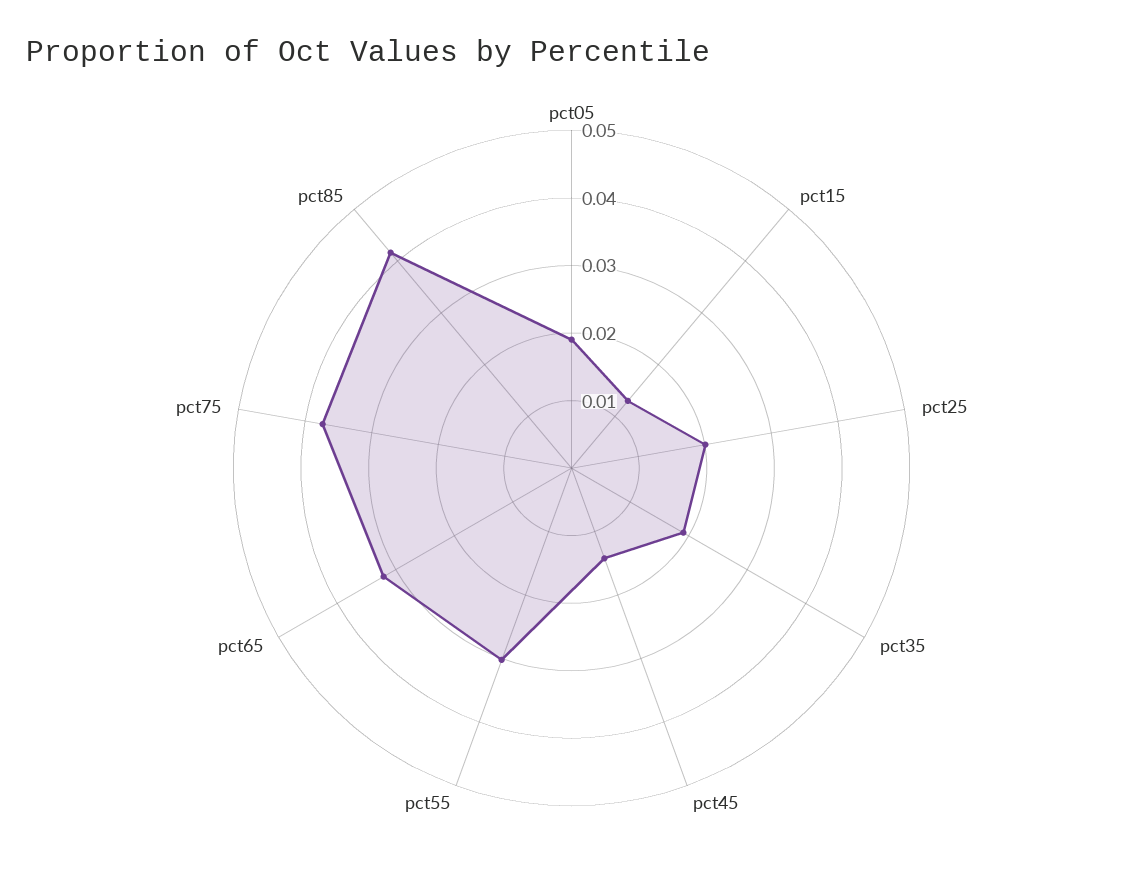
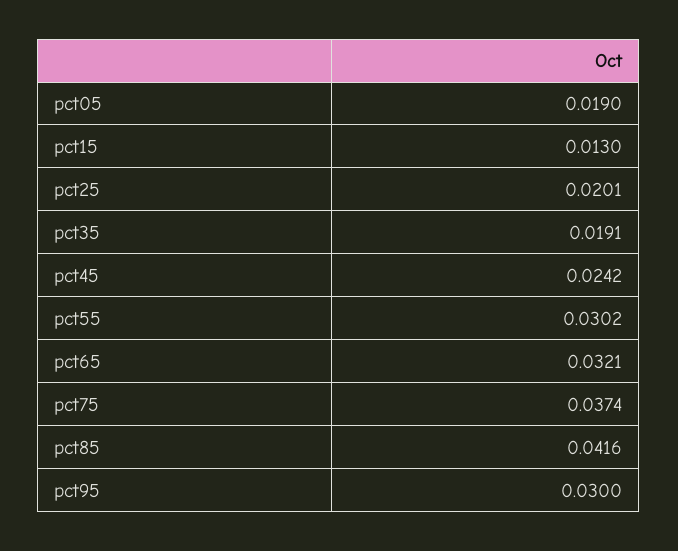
  {
    "pct05": 0.019,
    "pct15": 0.013,
    "pct25": 0.0201,
    "pct35": 0.0191,
-   "pct45": 0.014,
+   "pct45": 0.0242,
    "pct55": 0.0302,
    "pct65": 0.0321,
    "pct75": 0.0374,
-   "pct85": 0.0416
+   "pct85": 0.0416,
+   "pct95": 0.03
  }

